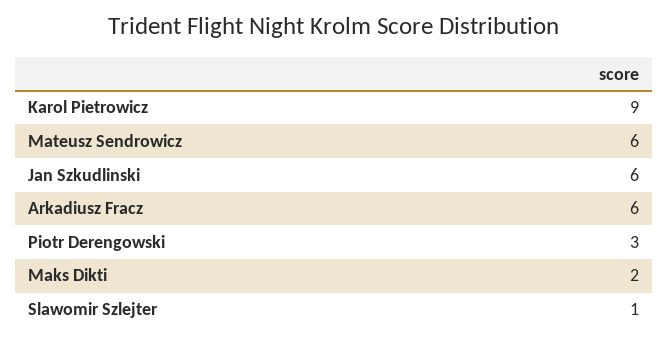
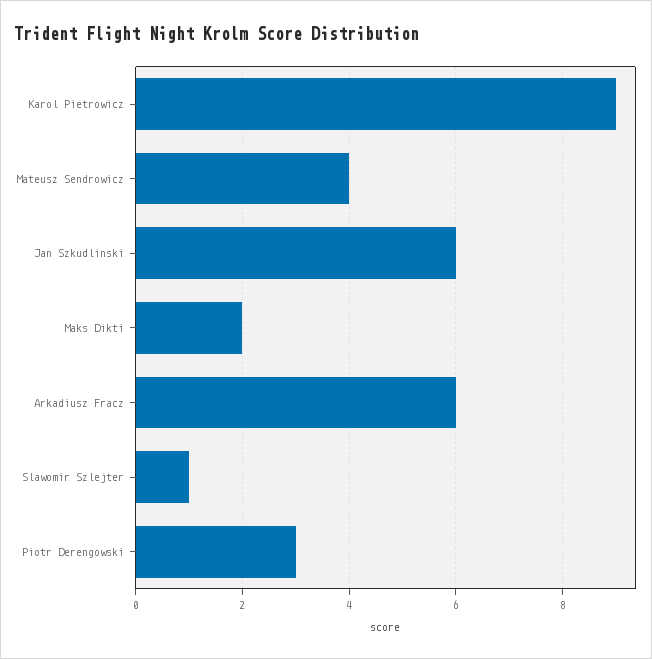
  {
    "Karol Pietrowicz": 9,
-   "Mateusz Sendrowicz": 6,
+   "Mateusz Sendrowicz": 4,
    "Jan Szkudlinski": 6,
    "Arkadiusz Fracz": 6,
    "Piotr Derengowski": 3,
    "Maks Dikti": 2,
    "Slawomir Szlejter": 1
  }

